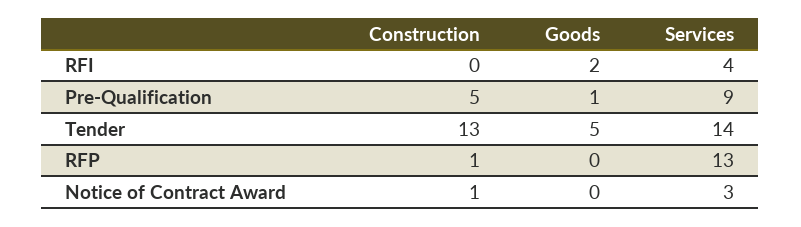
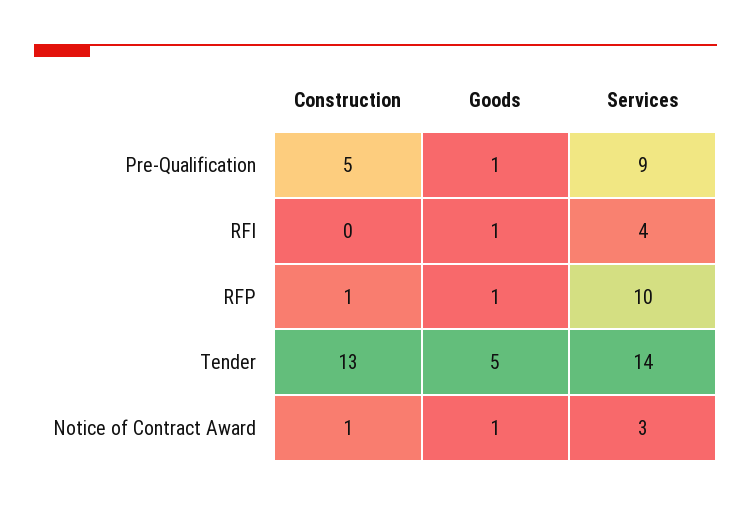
  {
    "Construction": {
      "RFI": 0,
      "Pre-Qualification": 5,
      "Tender": 13,
      "RFP": 1,
      "Notice of Contract Award": 1
    },
    "Goods": {
-     "RFI": 2,
+     "RFI": 1,
      "Pre-Qualification": 1,
      "Tender": 5,
-     "RFP": 0,
+     "RFP": 1,
-     "Notice of Contract Award": 0
+     "Notice of Contract Award": 1
    },
    "Services": {
      "RFI": 4,
      "Pre-Qualification": 9,
      "Tender": 14,
-     "RFP": 13,
+     "RFP": 10,
      "Notice of Contract Award": 3
    }
  }

